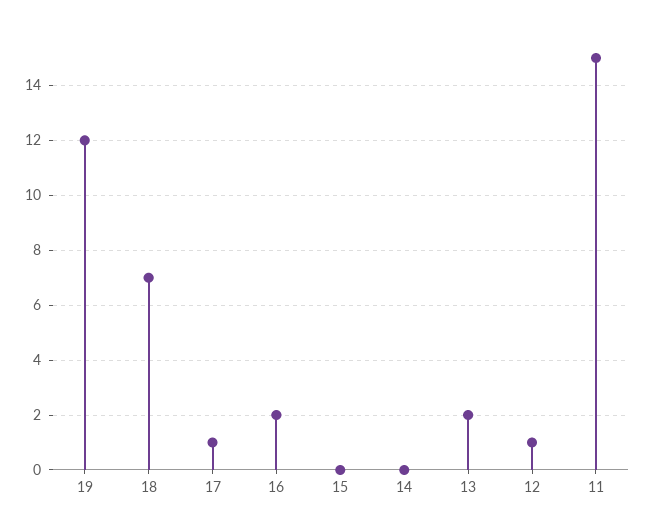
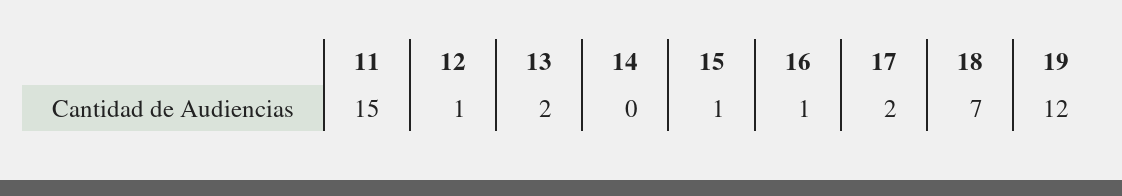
  {
    "19": 12,
    "18": 7,
-   "17": 1,
+   "17": 2,
-   "16": 2,
+   "16": 1,
-   "15": 0,
+   "15": 1,
    "14": 0,
    "13": 2,
    "12": 1,
    "11": 15
  }

